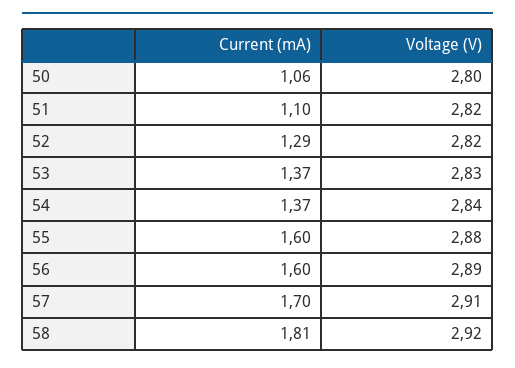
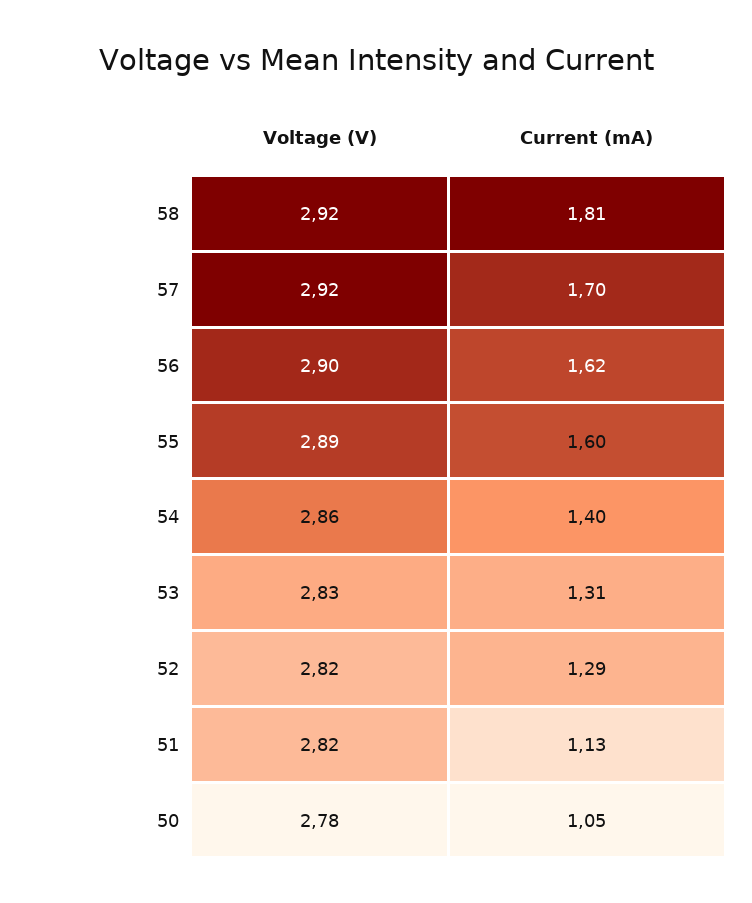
  {
    "Current (mA)": {
-     "50": 1.06,
+     "50": 1.05,
-     "51": 1.1,
+     "51": 1.13,
      "52": 1.29,
-     "53": 1.37,
+     "53": 1.31,
-     "54": 1.37,
+     "54": 1.4,
      "55": 1.6,
-     "56": 1.6,
+     "56": 1.62,
      "57": 1.7,
      "58": 1.81
    },
    "Voltage (V)": {
-     "50": 2.8,
+     "50": 2.78,
      "51": 2.82,
      "52": 2.82,
      "53": 2.83,
-     "54": 2.84,
+     "54": 2.86,
-     "55": 2.88,
+     "55": 2.89,
-     "56": 2.89,
+     "56": 2.9,
-     "57": 2.91,
+     "57": 2.92,
      "58": 2.92
    }
  }

